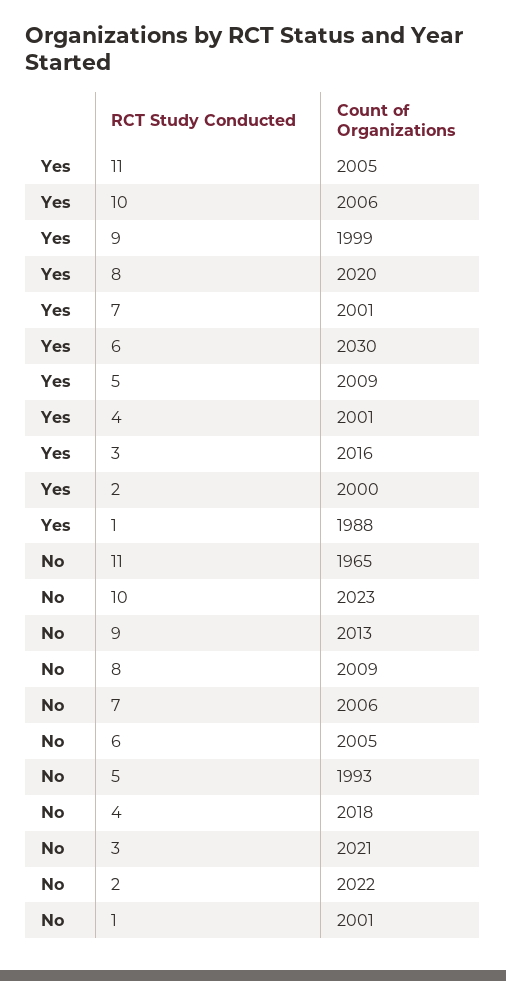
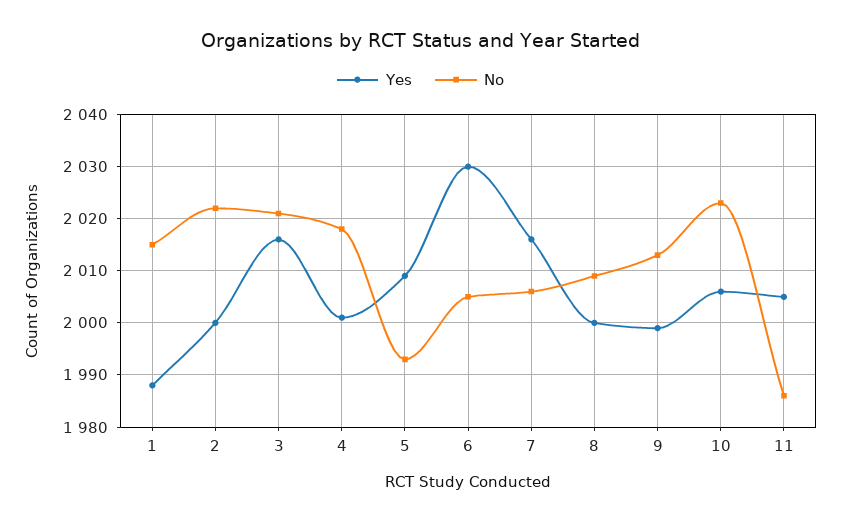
  {
    "Yes": {
      "11": 2005,
      "10": 2006,
      "9": 1999,
-     "8": 2020,
+     "8": 2000,
-     "7": 2001,
+     "7": 2015,
      "6": 2030,
      "5": 2009,
      "4": 2001,
      "3": 2016,
      "2": 2000,
      "1": 1988
    },
    "No": {
-     "11": 1965,
+     "11": 1985,
      "10": 2023,
      "9": 2013,
      "8": 2009,
      "7": 2006,
      "6": 2005,
      "5": 1993,
      "4": 2018,
      "3": 2021,
      "2": 2022,
-     "1": 2001
+     "1": 2015
    }
  }

